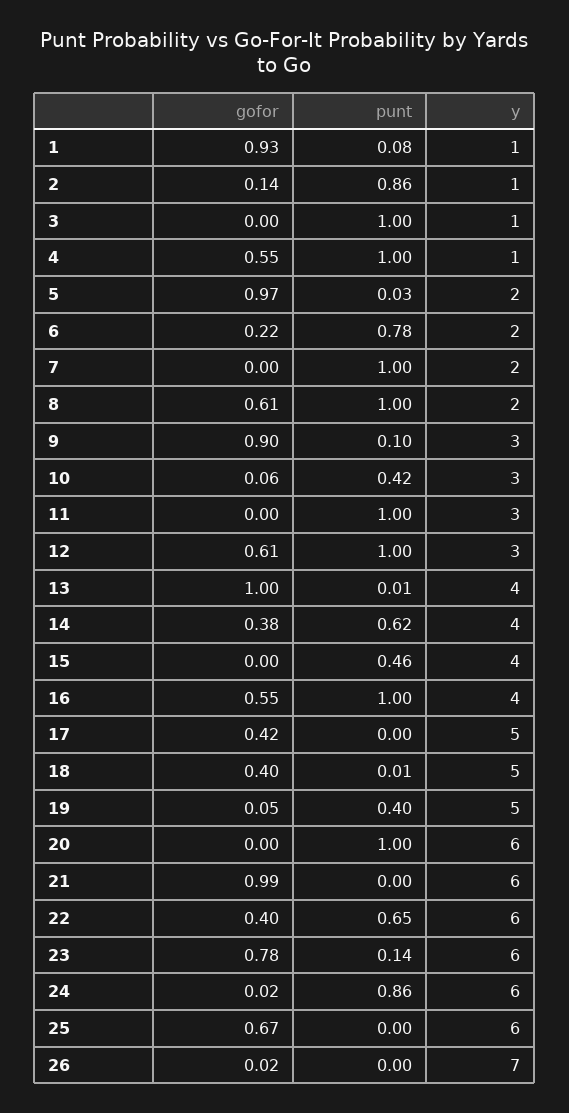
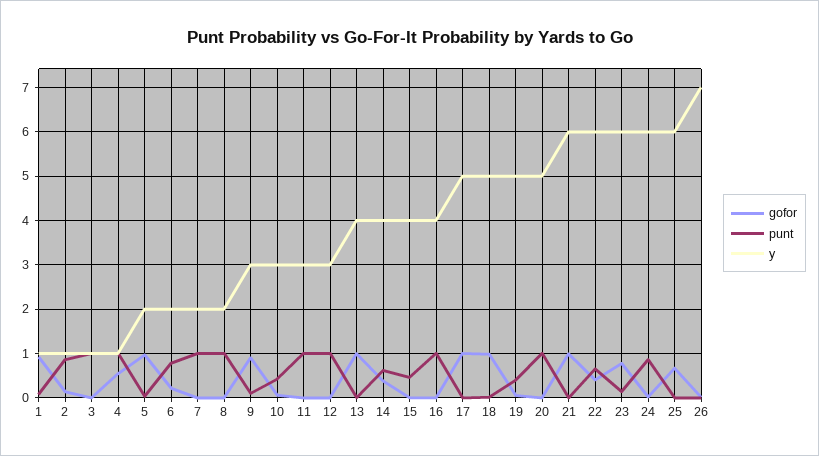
  {
    "gofor": {
      "1": 0.93,
      "2": 0.14,
      "3": 0,
      "4": 0.55,
      "5": 0.97,
      "6": 0.22,
      "7": 0,
-     "8": 0.61,
+     "8": 0,
      "9": 0.9,
      "10": 0.06,
      "11": 0,
-     "12": 0.61,
+     "12": 0,
      "13": 1,
      "14": 0.38,
      "15": 0,
-     "16": 0.55,
+     "16": 0,
-     "17": 0.42,
+     "17": 1,
-     "18": 0.4,
+     "18": 1,
      "19": 0.05,
      "20": 0,
      "21": 0.99,
      "22": 0.4,
      "23": 0.78,
      "24": 0.02,
      "25": 0.67,
      "26": 0.02
    },
    "punt": {
      "1": 0.08,
      "2": 0.86,
      "3": 1,
      "4": 1,
      "5": 0.03,
      "6": 0.78,
      "7": 1,
      "8": 1,
      "9": 0.1,
      "10": 0.42,
      "11": 1,
      "12": 1,
      "13": 0.01,
      "14": 0.62,
      "15": 0.46,
      "16": 1,
      "17": 0,
      "18": 0.01,
      "19": 0.4,
      "20": 1,
      "21": 0,
      "22": 0.65,
      "23": 0.14,
      "24": 0.86,
      "25": 0,
      "26": 0
    },
    "y": {
      "1": 1,
      "2": 1,
      "3": 1,
      "4": 1,
      "5": 2,
      "6": 2,
      "7": 2,
      "8": 2,
      "9": 3,
      "10": 3,
      "11": 3,
      "12": 3,
      "13": 4,
      "14": 4,
      "15": 4,
      "16": 4,
      "17": 5,
      "18": 5,
      "19": 5,
-     "20": 6,
+     "20": 5,
      "21": 6,
      "22": 6,
      "23": 6,
      "24": 6,
      "25": 6,
      "26": 7
    }
  }

